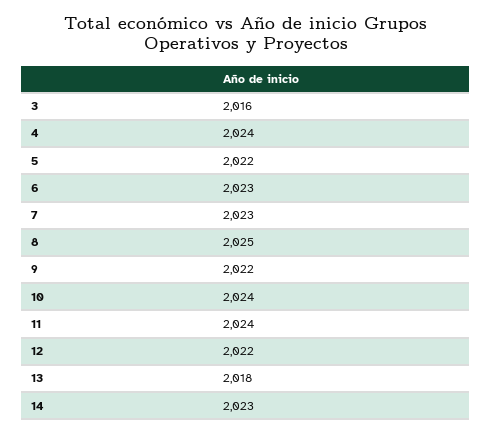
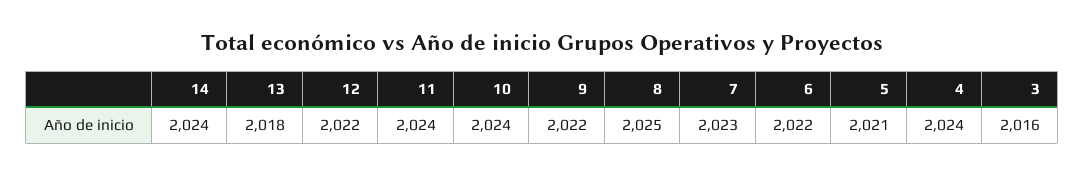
  {
    "3": 2016,
    "4": 2024,
-   "5": 2022,
+   "5": 2021,
-   "6": 2023,
+   "6": 2022,
    "7": 2023,
    "8": 2025,
    "9": 2022,
    "10": 2024,
    "11": 2024,
    "12": 2022,
    "13": 2018,
-   "14": 2023
+   "14": 2024
  }

